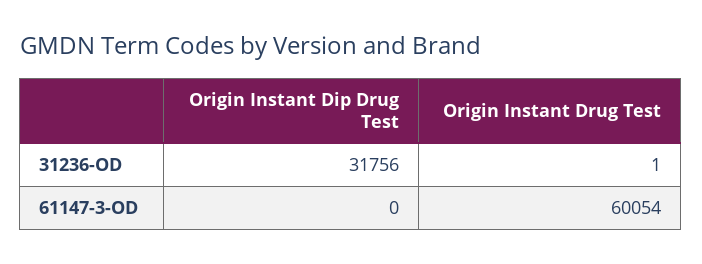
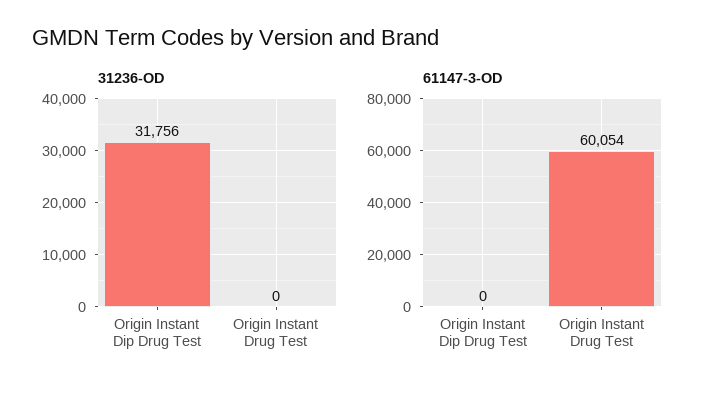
  {
    "31236-OD": {
      "Origin Instant Dip Drug Test": 31756,
-     "Origin Instant Drug Test": 1
+     "Origin Instant Drug Test": 0
    },
    "61147-3-OD": {
      "Origin Instant Dip Drug Test": 0,
      "Origin Instant Drug Test": 60054
    }
  }

